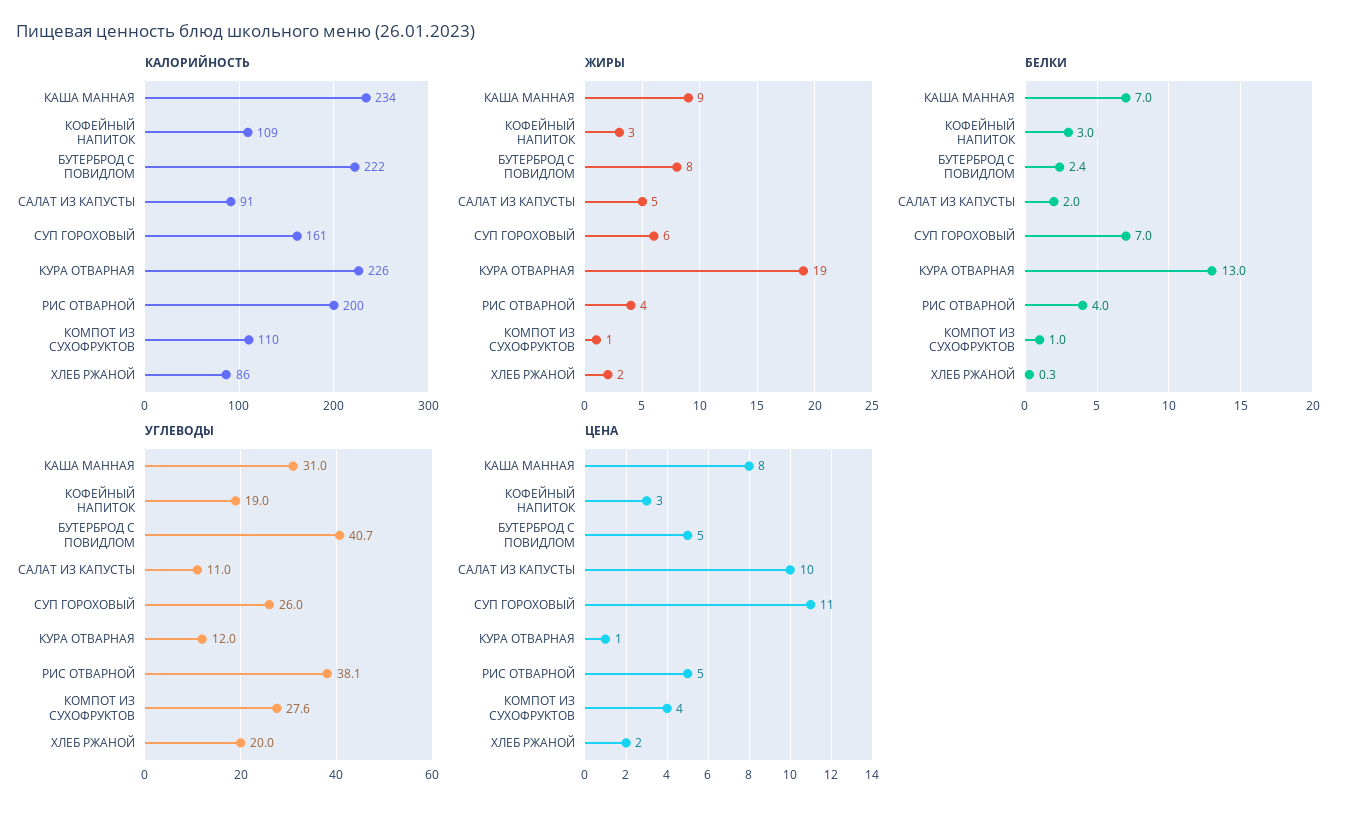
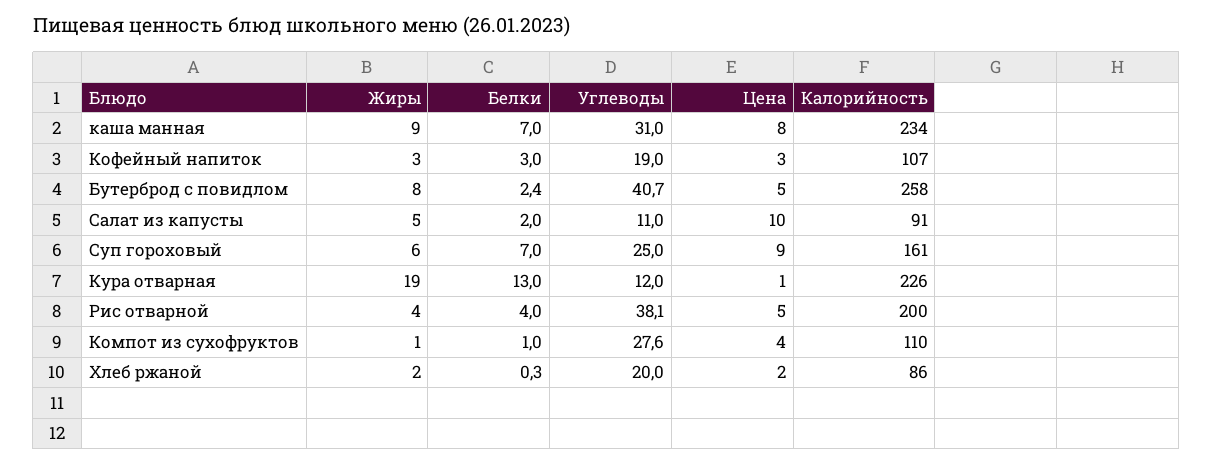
  {
    "КАЛОРИЙНОСТЬ": {
      "КАША МАННАЯ": 234,
-     "КОФЕЙНЫЙ НАПИТОК": 109,
+     "КОФЕЙНЫЙ НАПИТОК": 107,
-     "БУТЕРБРОД С ПОВИДЛОМ": 222,
+     "БУТЕРБРОД С ПОВИДЛОМ": 258,
      "САЛАТ ИЗ КАПУСТЫ": 91,
      "СУП ГОРОХОВЫЙ": 161,
      "КУРА ОТВАРНАЯ": 226,
      "РИС ОТВАРНОЙ": 200,
      "КОМПОТ ИЗ СУХОФРУКТОВ": 110,
      "ХЛЕБ РЖАНОЙ": 86
    },
    "ЖИРЫ": {
      "КАША МАННАЯ": 9,
      "КОФЕЙНЫЙ НАПИТОК": 3,
      "БУТЕРБРОД С ПОВИДЛОМ": 8,
      "САЛАТ ИЗ КАПУСТЫ": 5,
      "СУП ГОРОХОВЫЙ": 6,
      "КУРА ОТВАРНАЯ": 19,
      "РИС ОТВАРНОЙ": 4,
      "КОМПОТ ИЗ СУХОФРУКТОВ": 1,
      "ХЛЕБ РЖАНОЙ": 2
    },
    "БЕЛКИ": {
      "КАША МАННАЯ": 7,
      "КОФЕЙНЫЙ НАПИТОК": 3,
      "БУТЕРБРОД С ПОВИДЛОМ": 2.4,
      "САЛАТ ИЗ КАПУСТЫ": 2,
      "СУП ГОРОХОВЫЙ": 7,
      "КУРА ОТВАРНАЯ": 13,
      "РИС ОТВАРНОЙ": 4,
      "КОМПОТ ИЗ СУХОФРУКТОВ": 1,
      "ХЛЕБ РЖАНОЙ": 0.3
    },
    "УГЛЕВОДЫ": {
      "КАША МАННАЯ": 31,
      "КОФЕЙНЫЙ НАПИТОК": 19,
      "БУТЕРБРОД С ПОВИДЛОМ": 40.7,
      "САЛАТ ИЗ КАПУСТЫ": 11,
-     "СУП ГОРОХОВЫЙ": 26,
+     "СУП ГОРОХОВЫЙ": 25,
      "КУРА ОТВАРНАЯ": 12,
      "РИС ОТВАРНОЙ": 38.1,
      "КОМПОТ ИЗ СУХОФРУКТОВ": 27.6,
      "ХЛЕБ РЖАНОЙ": 20
    },
    "ЦЕНА": {
      "КАША МАННАЯ": 8,
      "КОФЕЙНЫЙ НАПИТОК": 3,
      "БУТЕРБРОД С ПОВИДЛОМ": 5,
      "САЛАТ ИЗ КАПУСТЫ": 10,
-     "СУП ГОРОХОВЫЙ": 11,
+     "СУП ГОРОХОВЫЙ": 9,
      "КУРА ОТВАРНАЯ": 1,
      "РИС ОТВАРНОЙ": 5,
      "КОМПОТ ИЗ СУХОФРУКТОВ": 4,
      "ХЛЕБ РЖАНОЙ": 2
    }
  }

